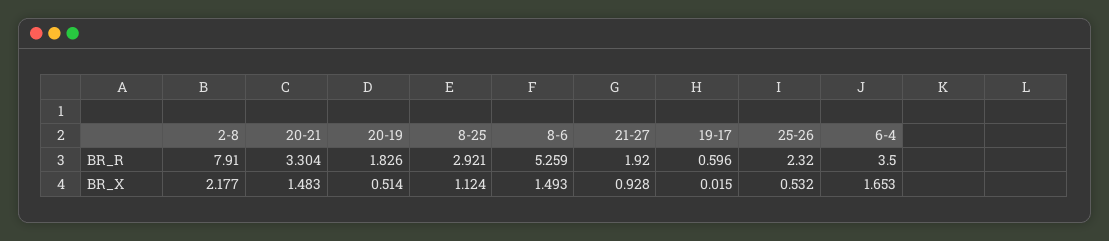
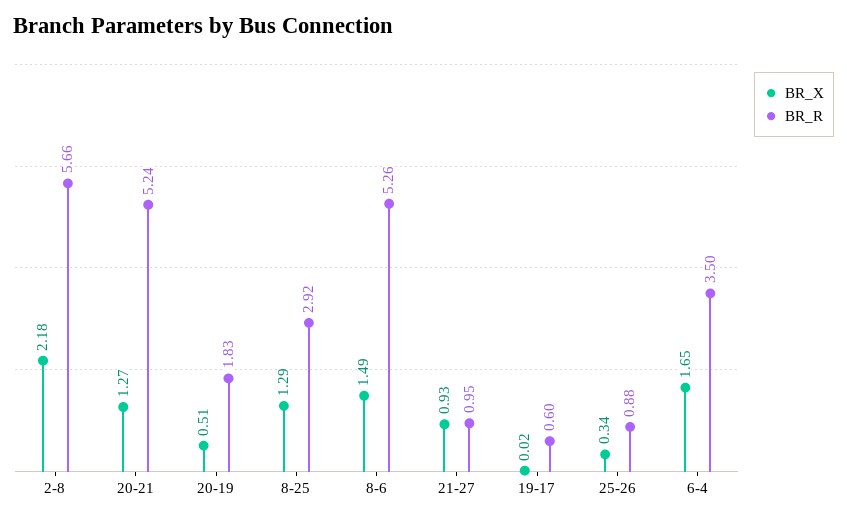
  {
    "BR_R": {
-     "2-8": 7.91,
+     "2-8": 5.66,
-     "20-21": 3.304,
+     "20-21": 5.24,
      "20-19": 1.826,
      "8-25": 2.921,
      "8-6": 5.259,
-     "21-27": 1.92,
+     "21-27": 0.95,
      "19-17": 0.596,
-     "25-26": 2.32,
+     "25-26": 0.88,
      "6-4": 3.5
    },
    "BR_X": {
      "2-8": 2.177,
-     "20-21": 1.483,
+     "20-21": 1.27,
      "20-19": 0.514,
-     "8-25": 1.124,
+     "8-25": 1.29,
      "8-6": 1.493,
      "21-27": 0.928,
      "19-17": 0.015,
-     "25-26": 0.532,
+     "25-26": 0.34,
      "6-4": 1.653
    }
  }

